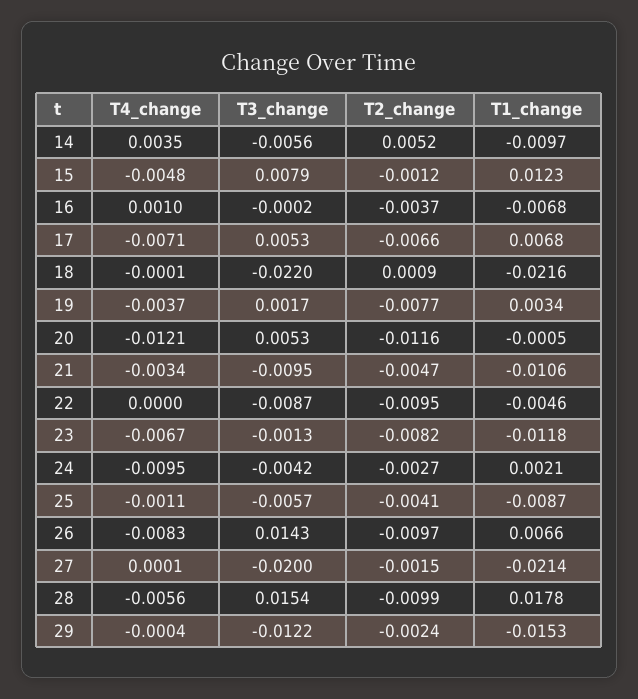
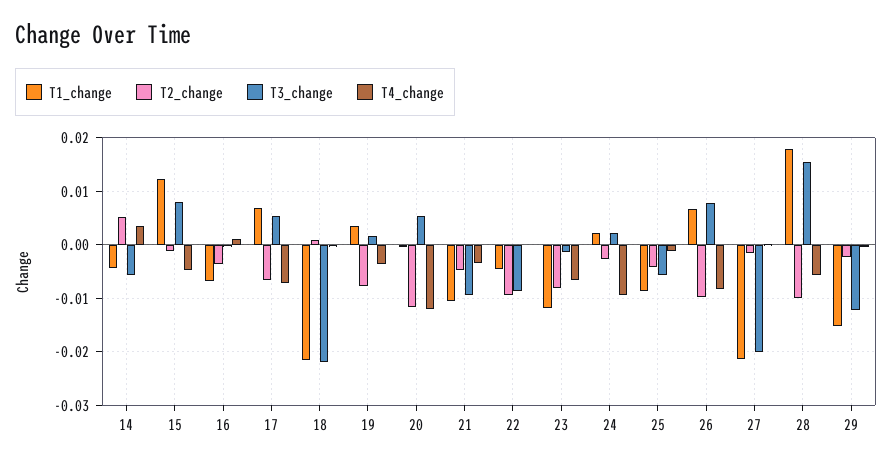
  {
    "T4_change": {
      "14": 0.0035,
      "15": -0.0048,
      "16": 0.001,
      "17": -0.0071,
      "18": -0.0001,
      "19": -0.0037,
      "20": -0.0121,
      "21": -0.0034,
      "22": 0,
      "23": -0.0067,
      "24": -0.0095,
      "25": -0.0011,
      "26": -0.0083,
      "27": 0.0001,
      "28": -0.0056,
      "29": -0.0004
    },
    "T3_change": {
      "14": -0.0056,
      "15": 0.0079,
      "16": -0.0002,
      "17": 0.0053,
      "18": -0.022,
      "19": 0.0017,
      "20": 0.0053,
      "21": -0.0095,
      "22": -0.0087,
      "23": -0.0013,
-     "24": -0.0042,
+     "24": 0.002,
      "25": -0.0057,
-     "26": 0.0143,
+     "26": 0.008,
      "27": -0.02,
      "28": 0.0154,
      "29": -0.0122
    },
    "T2_change": {
      "14": 0.0052,
      "15": -0.0012,
      "16": -0.0037,
      "17": -0.0066,
      "18": 0.0009,
      "19": -0.0077,
      "20": -0.0116,
      "21": -0.0047,
      "22": -0.0095,
      "23": -0.0082,
      "24": -0.0027,
      "25": -0.0041,
      "26": -0.0097,
      "27": -0.0015,
      "28": -0.0099,
      "29": -0.0024
    },
    "T1_change": {
-     "14": -0.0097,
+     "14": -0.004,
      "15": 0.0123,
      "16": -0.0068,
      "17": 0.0068,
      "18": -0.0216,
      "19": 0.0034,
      "20": -0.0005,
      "21": -0.0106,
      "22": -0.0046,
      "23": -0.0118,
      "24": 0.0021,
      "25": -0.0087,
      "26": 0.0066,
      "27": -0.0214,
      "28": 0.0178,
      "29": -0.0153
    }
  }

